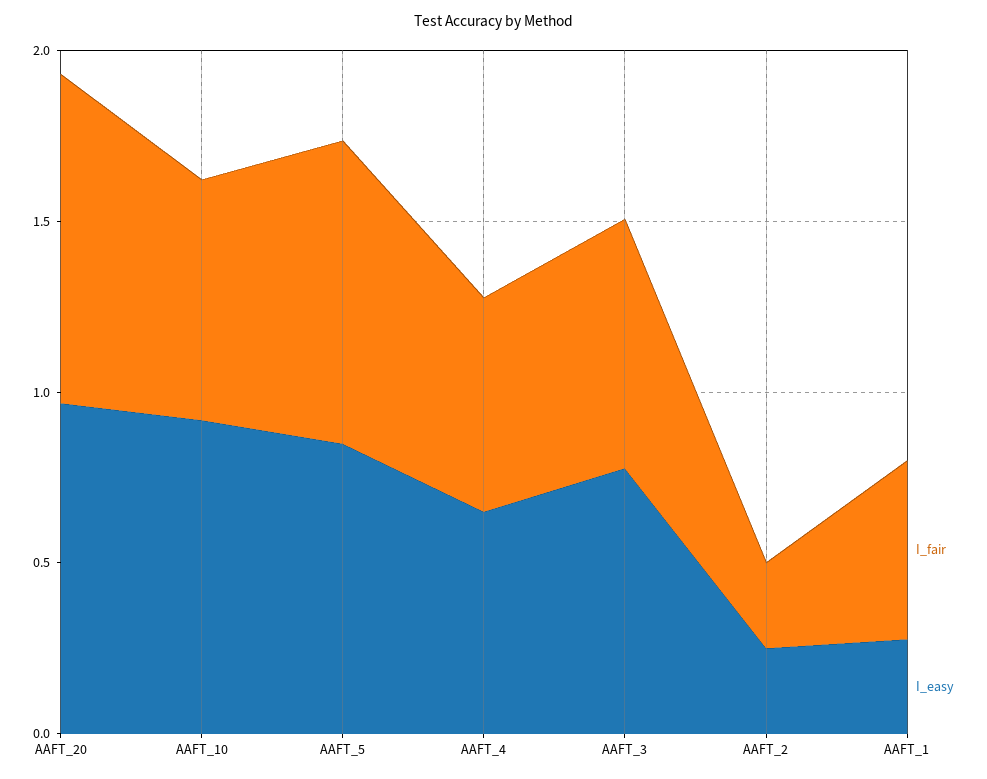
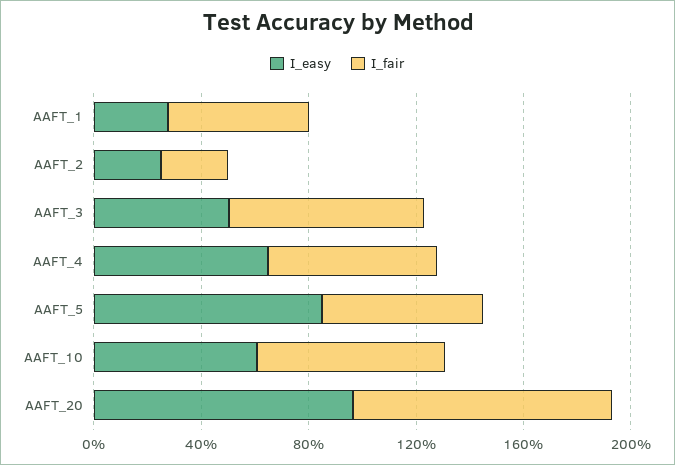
  {
    "I_fair": {
      "AAFT_20": 1,
      "AAFT_10": 0.7,
-     "AAFT_5": 0.9,
+     "AAFT_5": 0.6,
      "AAFT_4": 0.6,
      "AAFT_3": 0.7,
      "AAFT_2": 0.3,
      "AAFT_1": 0.5
    },
    "I_easy": {
      "AAFT_20": 1,
-     "AAFT_10": 0.9,
+     "AAFT_10": 0.6,
      "AAFT_5": 0.8,
      "AAFT_4": 0.6,
-     "AAFT_3": 0.8,
+     "AAFT_3": 0.5,
      "AAFT_2": 0.3,
      "AAFT_1": 0.3
    }
  }

